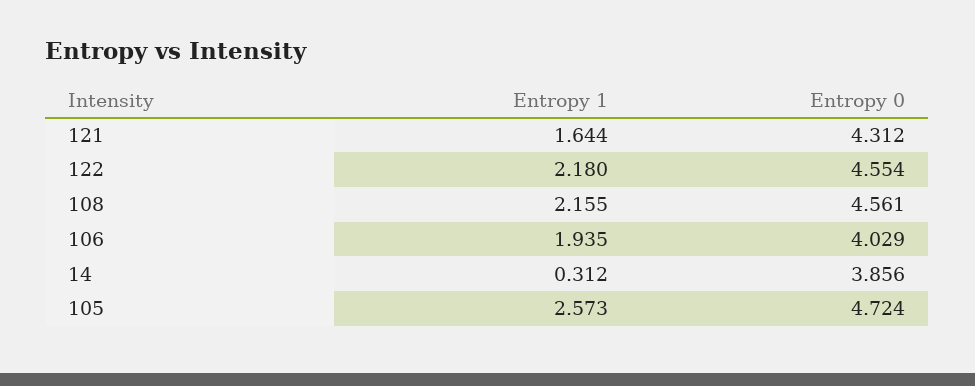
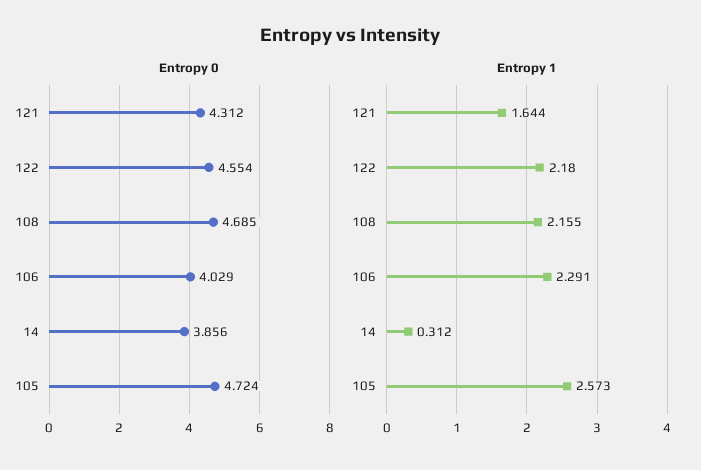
  {
    "Entropy 1": {
      "121": 1.644,
      "122": 2.18,
      "108": 2.155,
-     "106": 1.935,
+     "106": 2.291,
      "14": 0.312,
      "105": 2.573
    },
    "Entropy 0": {
      "121": 4.312,
      "122": 4.554,
-     "108": 4.561,
+     "108": 4.685,
      "106": 4.029,
      "14": 3.856,
      "105": 4.724
    }
  }

